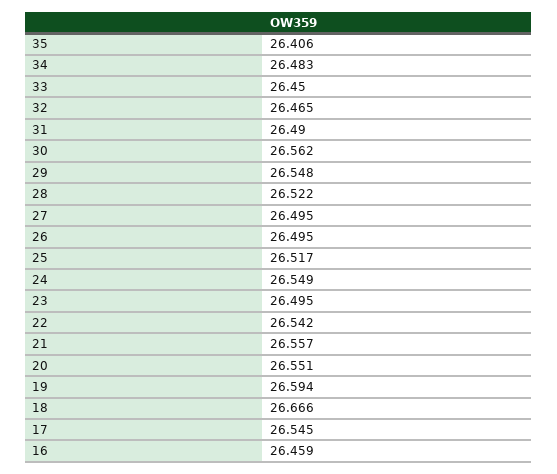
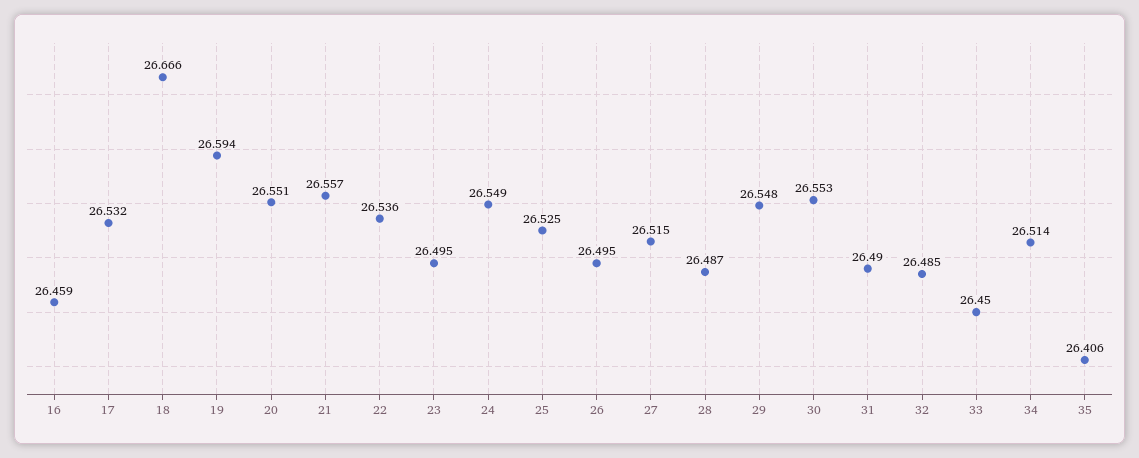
  {
    "35": 26.406,
-   "34": 26.483,
+   "34": 26.514,
    "33": 26.45,
-   "32": 26.465,
+   "32": 26.485,
    "31": 26.49,
-   "30": 26.562,
+   "30": 26.553,
    "29": 26.548,
-   "28": 26.522,
+   "28": 26.487,
-   "27": 26.495,
+   "27": 26.515,
    "26": 26.495,
-   "25": 26.517,
+   "25": 26.525,
    "24": 26.549,
    "23": 26.495,
-   "22": 26.542,
+   "22": 26.536,
    "21": 26.557,
    "20": 26.551,
    "19": 26.594,
    "18": 26.666,
-   "17": 26.545,
+   "17": 26.532,
    "16": 26.459
  }

